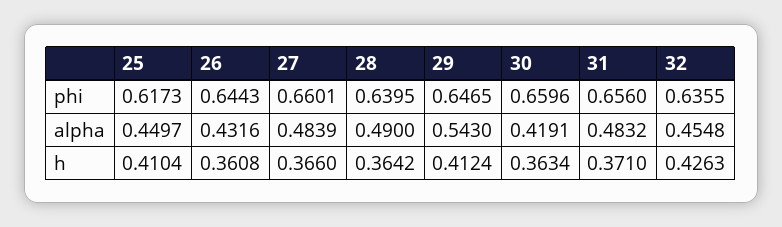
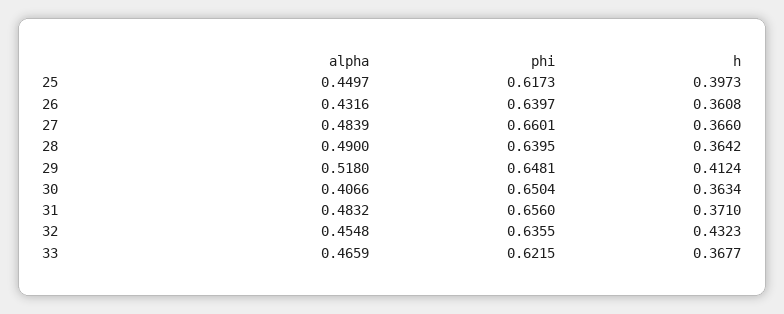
  {
    "25": {
      "phi": 0.6173,
      "alpha": 0.4497,
-     "h": 0.4104
+     "h": 0.3973
    },
    "26": {
-     "phi": 0.6443,
+     "phi": 0.6397,
      "alpha": 0.4316,
      "h": 0.3608
    },
    "27": {
      "phi": 0.6601,
      "alpha": 0.4839,
      "h": 0.366
    },
    "28": {
      "phi": 0.6395,
      "alpha": 0.49,
      "h": 0.3642
    },
    "29": {
-     "phi": 0.6465,
+     "phi": 0.6481,
-     "alpha": 0.543,
+     "alpha": 0.518,
      "h": 0.4124
    },
    "30": {
-     "phi": 0.6596,
+     "phi": 0.6504,
-     "alpha": 0.4191,
+     "alpha": 0.4066,
      "h": 0.3634
    },
    "31": {
      "phi": 0.656,
      "alpha": 0.4832,
      "h": 0.371
    },
    "32": {
      "phi": 0.6355,
      "alpha": 0.4548,
-     "h": 0.4263
+     "h": 0.4323
-   }
+   },
+   "33": {
+     "alpha": 0.4659,
+     "phi": 0.6215,
+     "h": 0.3677
+   }
  }

